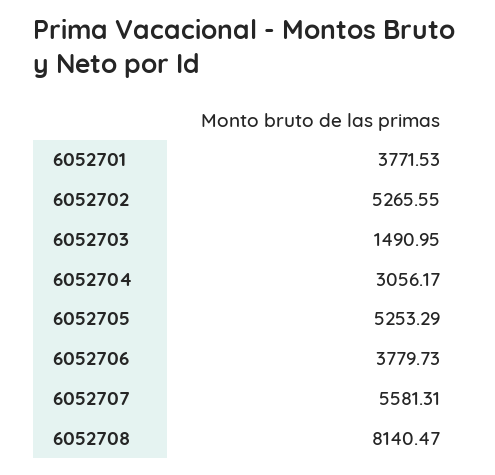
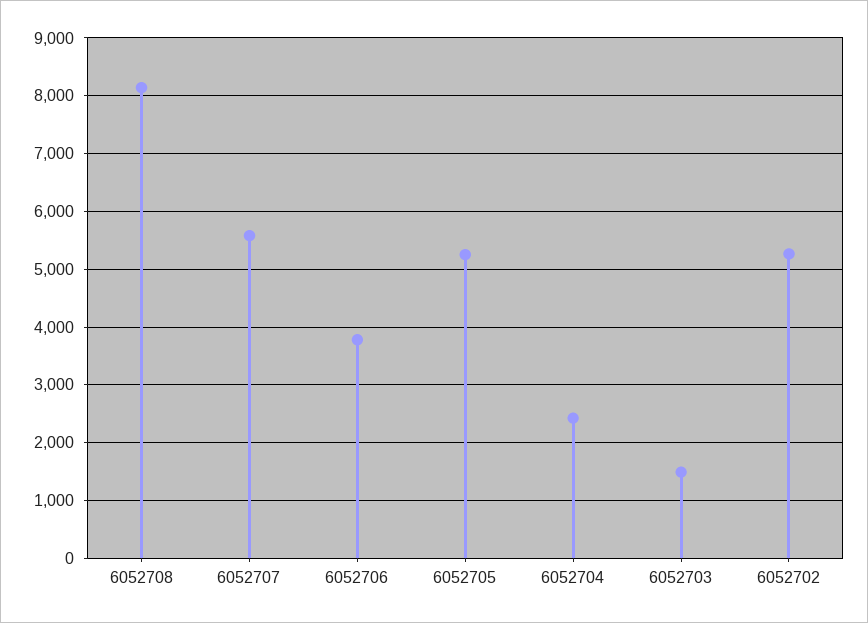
  {
-   "6052701": 3771.53,
    "6052702": 5265.55,
    "6052703": 1490.95,
-   "6052704": 3056.17,
+   "6052704": 2400,
    "6052705": 5253.29,
    "6052706": 3779.73,
    "6052707": 5581.31,
    "6052708": 8140.47
  }

